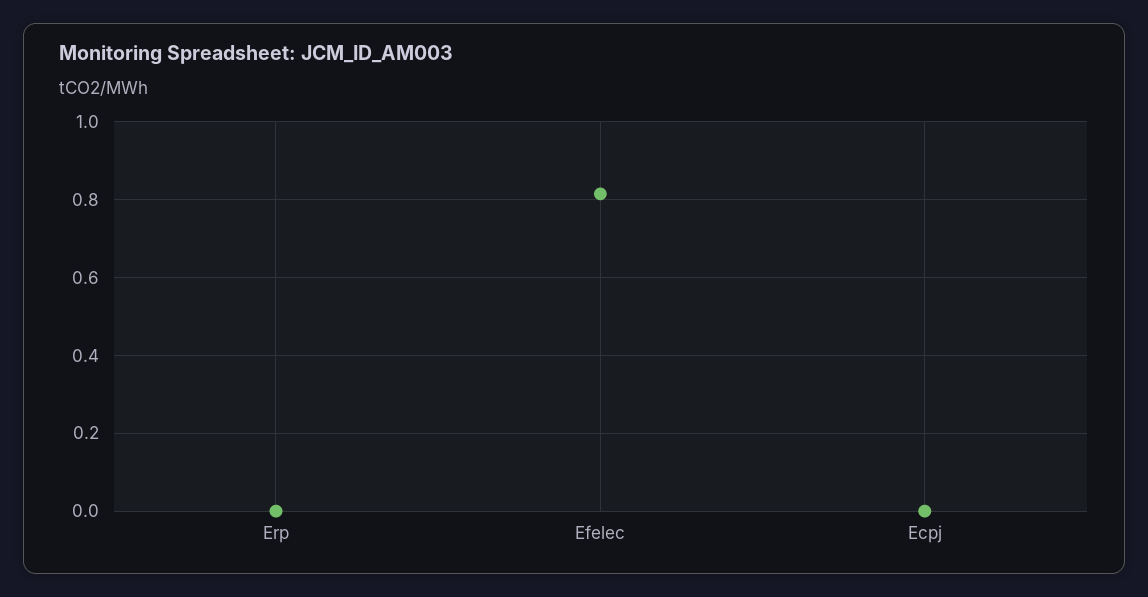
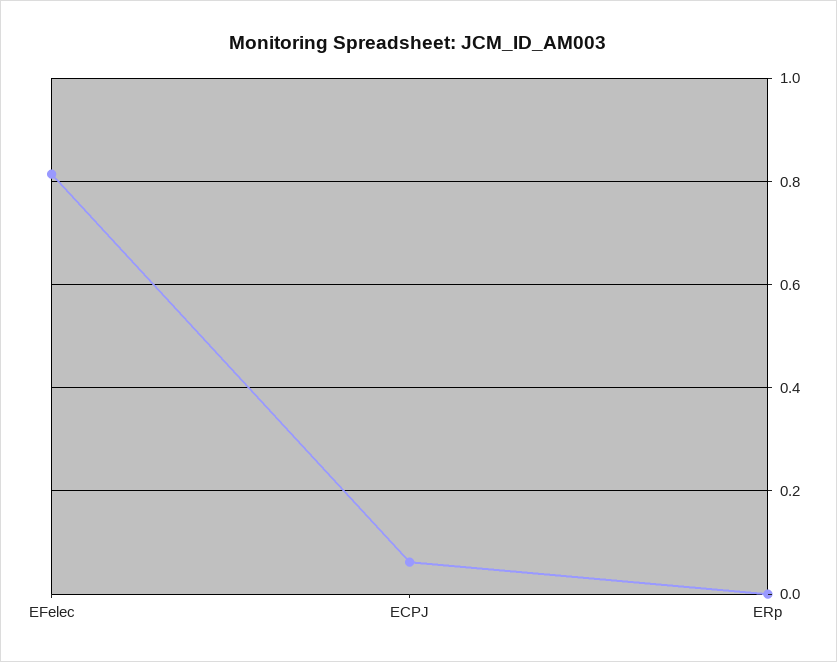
  {
    "Erp": 0,
    "Efelec": 0.82,
-   "Ecpj": 0
+   "Ecpj": 0.06
  }

